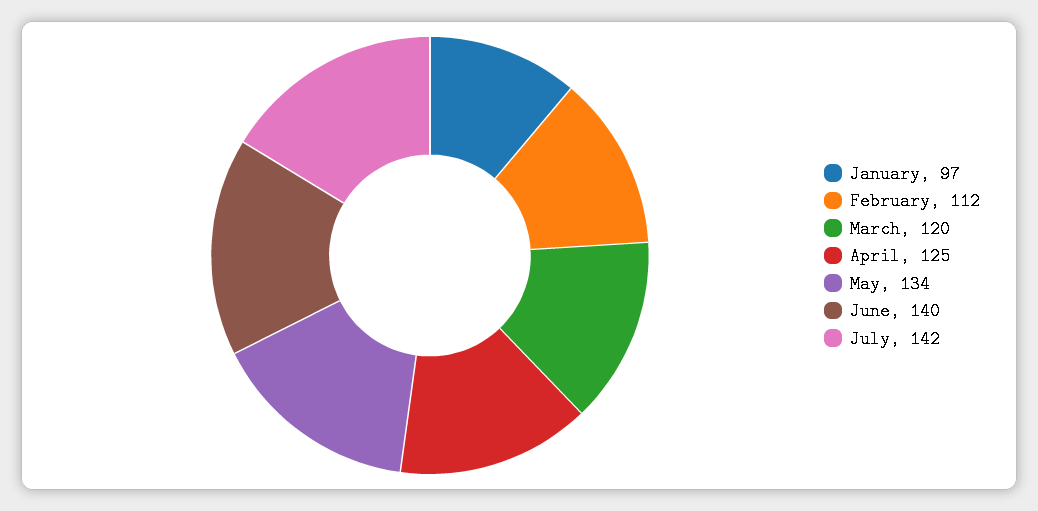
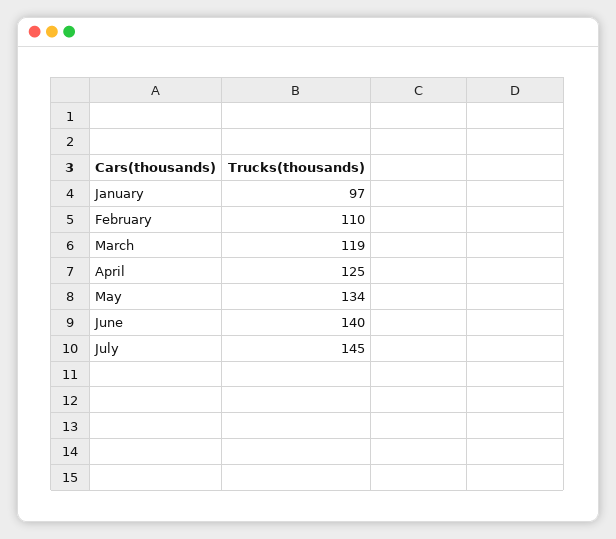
  {
    "January": 97,
-   "February": 112,
+   "February": 110,
-   "March": 120,
+   "March": 119,
    "April": 125,
    "May": 134,
    "June": 140,
-   "July": 142
+   "July": 145
  }

